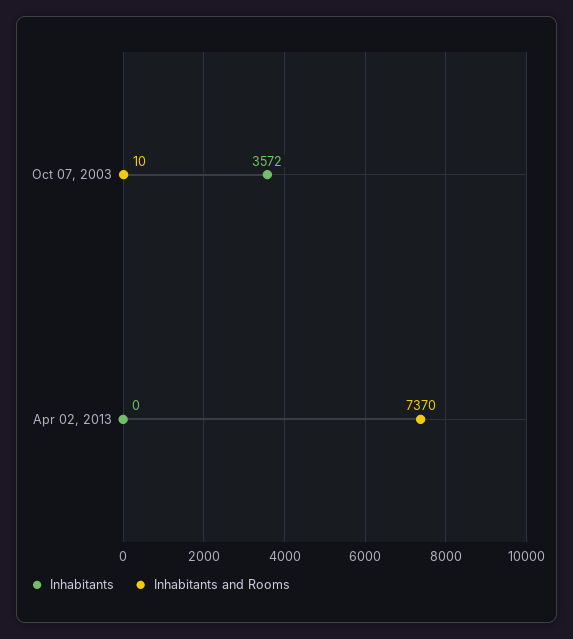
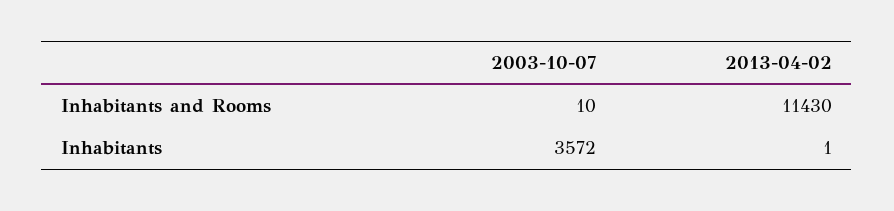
  {
    "Inhabitants": {
      "Oct 07, 2003": 3572,
-     "Apr 02, 2013": 0
+     "Apr 02, 2013": 1
    },
    "Inhabitants and Rooms": {
      "Oct 07, 2003": 10,
-     "Apr 02, 2013": 7370
+     "Apr 02, 2013": 11430
    }
  }

